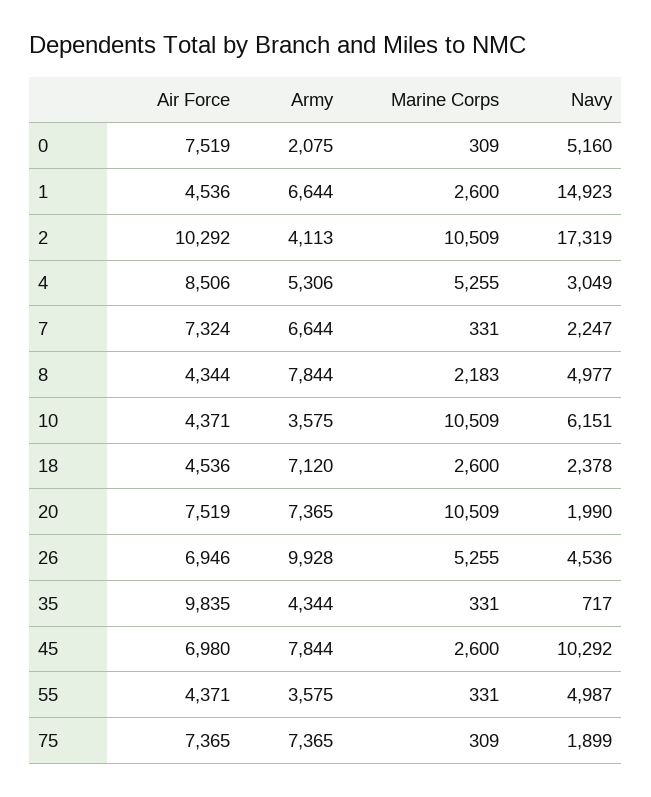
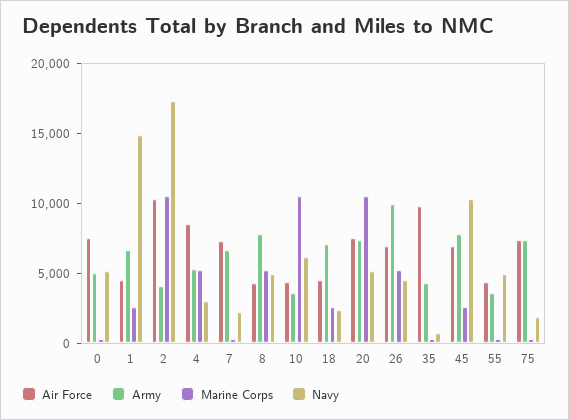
  {
    "Air Force": {
      "0": 7519,
      "1": 4536,
      "2": 10292,
      "4": 8506,
      "7": 7324,
      "8": 4344,
      "10": 4371,
      "18": 4536,
      "20": 7519,
      "26": 6946,
      "35": 9835,
      "45": 6980,
      "55": 4371,
      "75": 7365
    },
    "Army": {
-     "0": 2075,
+     "0": 5000,
      "1": 6644,
      "2": 4113,
      "4": 5306,
      "7": 6644,
      "8": 7844,
      "10": 3575,
      "18": 7120,
      "20": 7365,
      "26": 9928,
      "35": 4344,
      "45": 7844,
      "55": 3575,
      "75": 7365
    },
    "Marine Corps": {
      "0": 309,
      "1": 2600,
      "2": 10509,
      "4": 5255,
      "7": 331,
-     "8": 2183,
+     "8": 5000,
      "10": 10509,
      "18": 2600,
      "20": 10509,
      "26": 5255,
      "35": 331,
      "45": 2600,
      "55": 331,
      "75": 309
    },
    "Navy": {
      "0": 5160,
      "1": 14923,
      "2": 17319,
      "4": 3049,
      "7": 2247,
      "8": 4977,
      "10": 6151,
      "18": 2378,
-     "20": 1990,
+     "20": 5000,
      "26": 4536,
      "35": 717,
      "45": 10292,
      "55": 4987,
      "75": 1899
    }
  }

